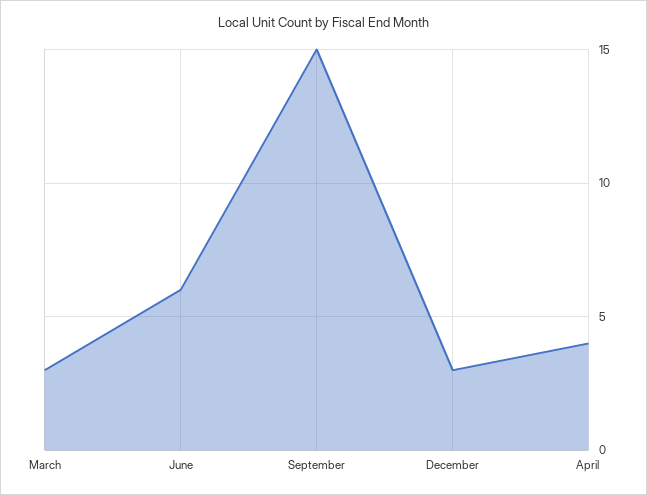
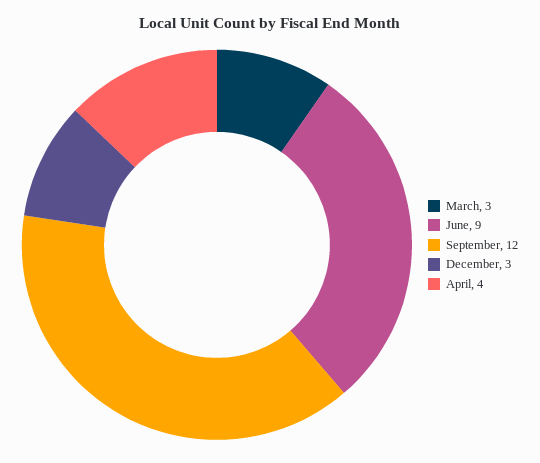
  {
    "March": 3,
-   "June": 6,
+   "June": 9,
-   "September": 15,
+   "September": 12,
    "December": 3,
    "April": 4
  }

